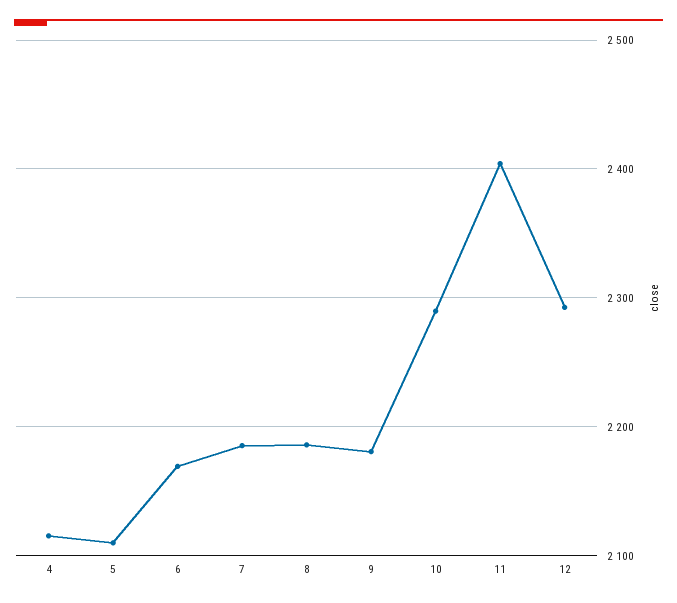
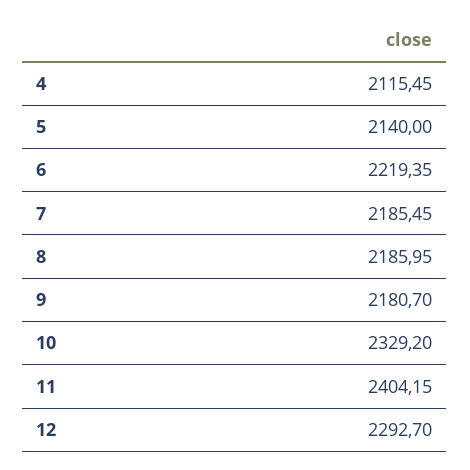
  {
    "4": 2115.45,
-   "5": 2110,
+   "5": 2140,
-   "6": 2170,
+   "6": 2219.35,
    "7": 2185.45,
    "8": 2185.95,
    "9": 2180.7,
-   "10": 2290,
+   "10": 2329.2,
    "11": 2404.15,
    "12": 2292.7
  }

